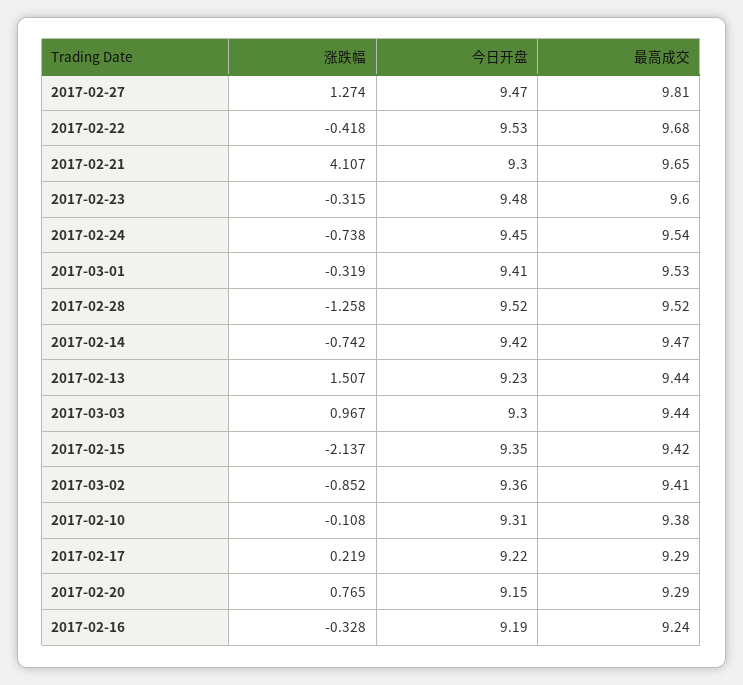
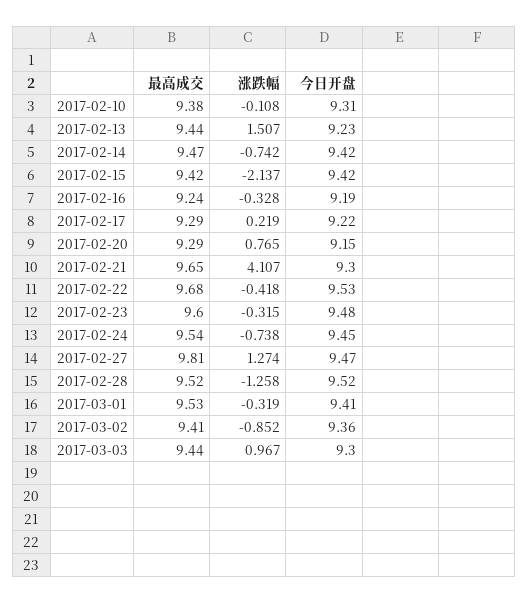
  {
    "涨跌幅": {
      "2017-02-27": 1.274,
      "2017-02-22": -0.418,
      "2017-02-21": 4.107,
      "2017-02-23": -0.315,
      "2017-02-24": -0.738,
      "2017-03-01": -0.319,
      "2017-02-28": -1.258,
      "2017-02-14": -0.742,
      "2017-02-13": 1.507,
      "2017-03-03": 0.967,
      "2017-02-15": -2.137,
      "2017-03-02": -0.852,
      "2017-02-10": -0.108,
      "2017-02-17": 0.219,
      "2017-02-20": 0.765,
      "2017-02-16": -0.328
    },
    "今日开盘": {
      "2017-02-27": 9.47,
      "2017-02-22": 9.53,
      "2017-02-21": 9.3,
      "2017-02-23": 9.48,
      "2017-02-24": 9.45,
      "2017-03-01": 9.41,
      "2017-02-28": 9.52,
      "2017-02-14": 9.42,
      "2017-02-13": 9.23,
      "2017-03-03": 9.3,
-     "2017-02-15": 9.35,
+     "2017-02-15": 9.42,
      "2017-03-02": 9.36,
      "2017-02-10": 9.31,
      "2017-02-17": 9.22,
      "2017-02-20": 9.15,
      "2017-02-16": 9.19
    },
    "最高成交": {
      "2017-02-27": 9.81,
      "2017-02-22": 9.68,
      "2017-02-21": 9.65,
      "2017-02-23": 9.6,
      "2017-02-24": 9.54,
      "2017-03-01": 9.53,
      "2017-02-28": 9.52,
      "2017-02-14": 9.47,
      "2017-02-13": 9.44,
      "2017-03-03": 9.44,
      "2017-02-15": 9.42,
      "2017-03-02": 9.41,
      "2017-02-10": 9.38,
      "2017-02-17": 9.29,
      "2017-02-20": 9.29,
      "2017-02-16": 9.24
    }
  }

